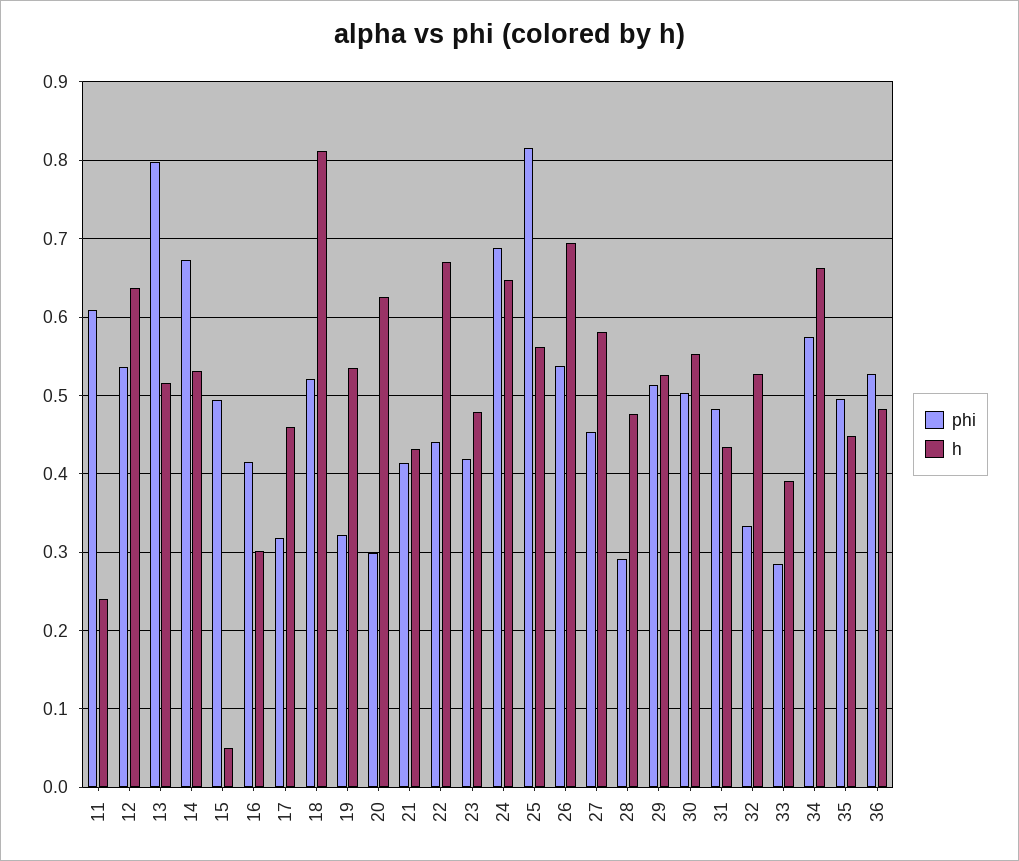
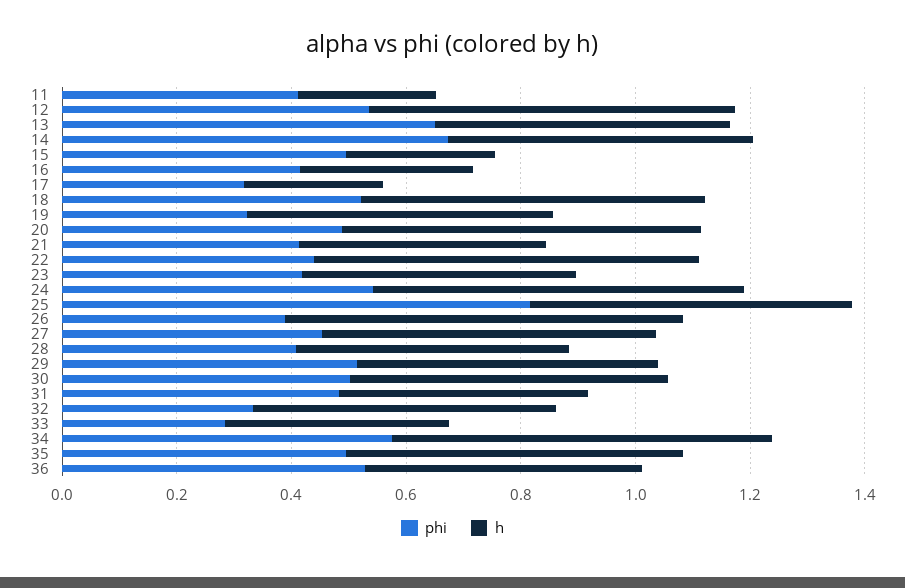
  {
    "phi": {
-     "11": 0.61,
+     "11": 0.4,
      "12": 0.54,
-     "13": 0.8,
+     "13": 0.65,
      "14": 0.67,
      "15": 0.49,
      "16": 0.42,
      "17": 0.32,
      "18": 0.52,
      "19": 0.32,
-     "20": 0.3,
+     "20": 0.5,
      "21": 0.41,
      "22": 0.44,
      "23": 0.42,
-     "24": 0.69,
+     "24": 0.55,
      "25": 0.82,
-     "26": 0.54,
+     "26": 0.4,
      "27": 0.45,
-     "28": 0.29,
+     "28": 0.4,
      "29": 0.51,
      "30": 0.5,
      "31": 0.48,
      "32": 0.33,
      "33": 0.28,
      "34": 0.57,
      "35": 0.49,
      "36": 0.53
    },
    "h": {
      "11": 0.24,
      "12": 0.64,
      "13": 0.52,
      "14": 0.53,
-     "15": 0.05,
+     "15": 0.25,
      "16": 0.3,
-     "17": 0.46,
+     "17": 0.25,
-     "18": 0.81,
+     "18": 0.6,
      "19": 0.53,
      "20": 0.63,
      "21": 0.43,
      "22": 0.67,
      "23": 0.48,
      "24": 0.65,
      "25": 0.56,
      "26": 0.69,
      "27": 0.58,
      "28": 0.48,
      "29": 0.53,
      "30": 0.55,
      "31": 0.43,
      "32": 0.53,
      "33": 0.39,
      "34": 0.66,
-     "35": 0.45,
+     "35": 0.6,
      "36": 0.48
    }
  }

